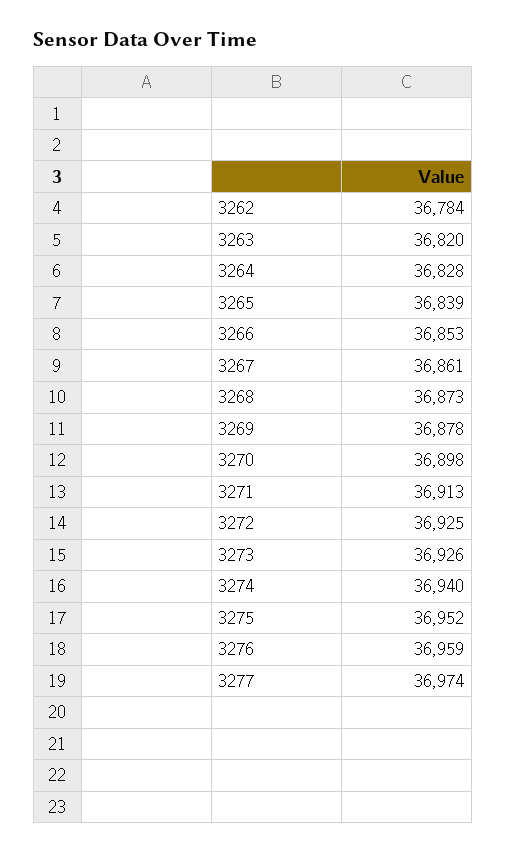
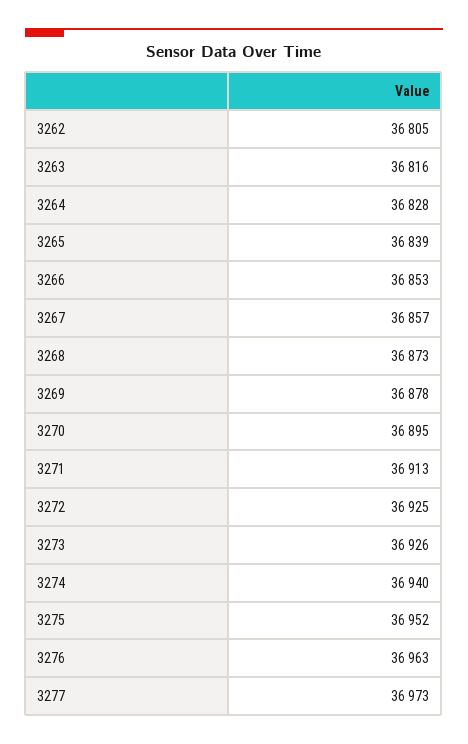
  {
-   "3262": 36784,
+   "3262": 36805,
-   "3263": 36820,
+   "3263": 36816,
    "3264": 36828,
    "3265": 36839,
    "3266": 36853,
-   "3267": 36861,
+   "3267": 36857,
    "3268": 36873,
    "3269": 36878,
-   "3270": 36898,
+   "3270": 36895,
    "3271": 36913,
    "3272": 36925,
    "3273": 36926,
    "3274": 36940,
    "3275": 36952,
-   "3276": 36959,
+   "3276": 36963,
-   "3277": 36974
+   "3277": 36973
  }

